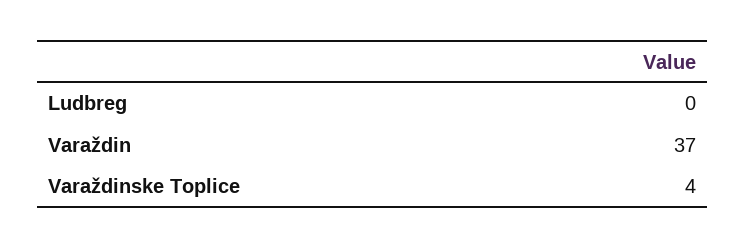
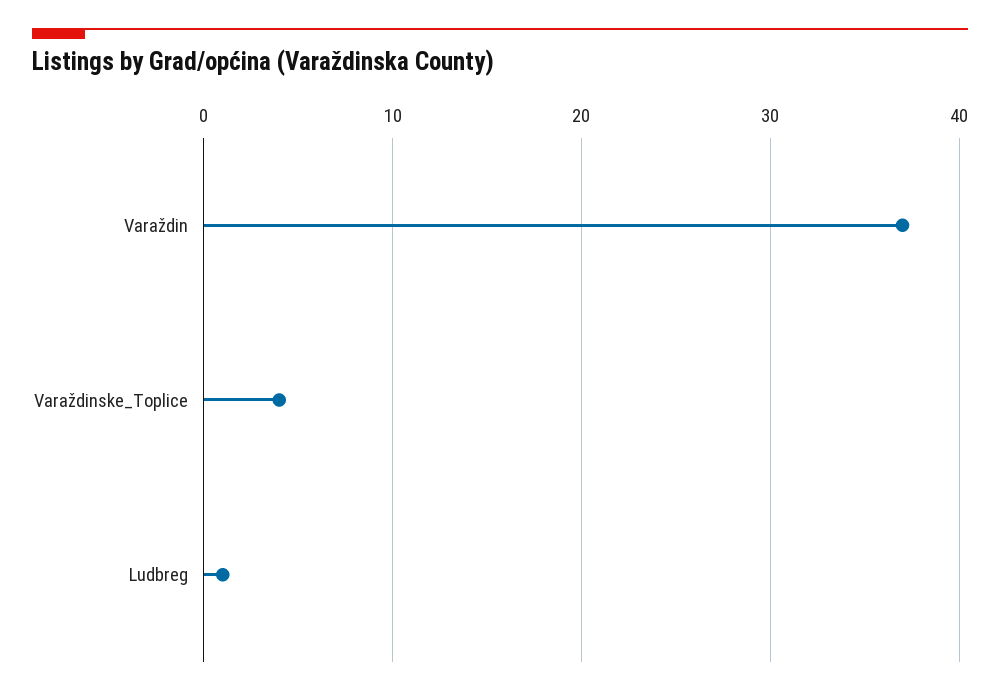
  {
-   "Ludbreg": 0,
+   "Ludbreg": 1,
    "Varaždin": 37,
    "Varaždinske Toplice": 4
  }

